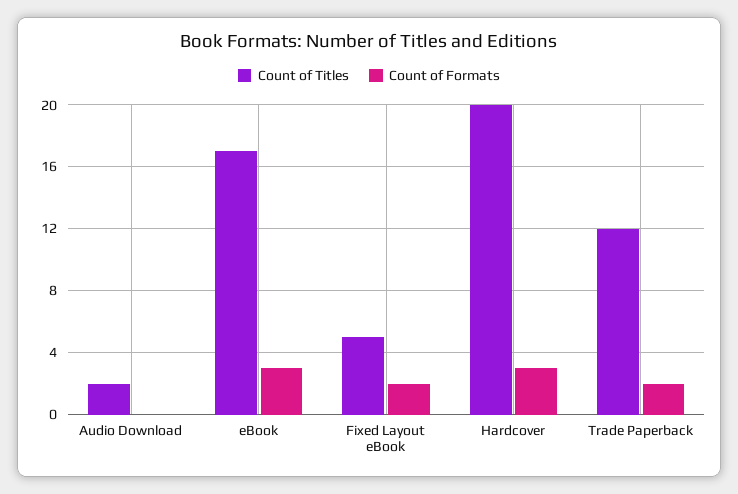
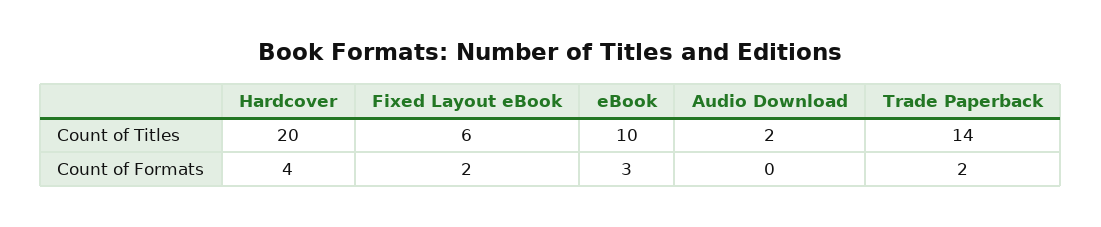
  {
    "Count of Titles": {
      "Audio Download": 2,
-     "eBook": 17,
+     "eBook": 10,
-     "Fixed Layout eBook": 5,
+     "Fixed Layout eBook": 6,
      "Hardcover": 20,
-     "Trade Paperback": 12
+     "Trade Paperback": 14
    },
    "Count of Formats": {
      "Audio Download": 0,
      "eBook": 3,
      "Fixed Layout eBook": 2,
-     "Hardcover": 3,
+     "Hardcover": 4,
      "Trade Paperback": 2
    }
  }

